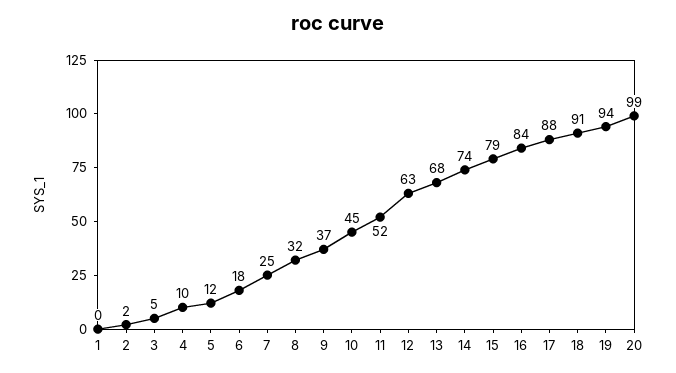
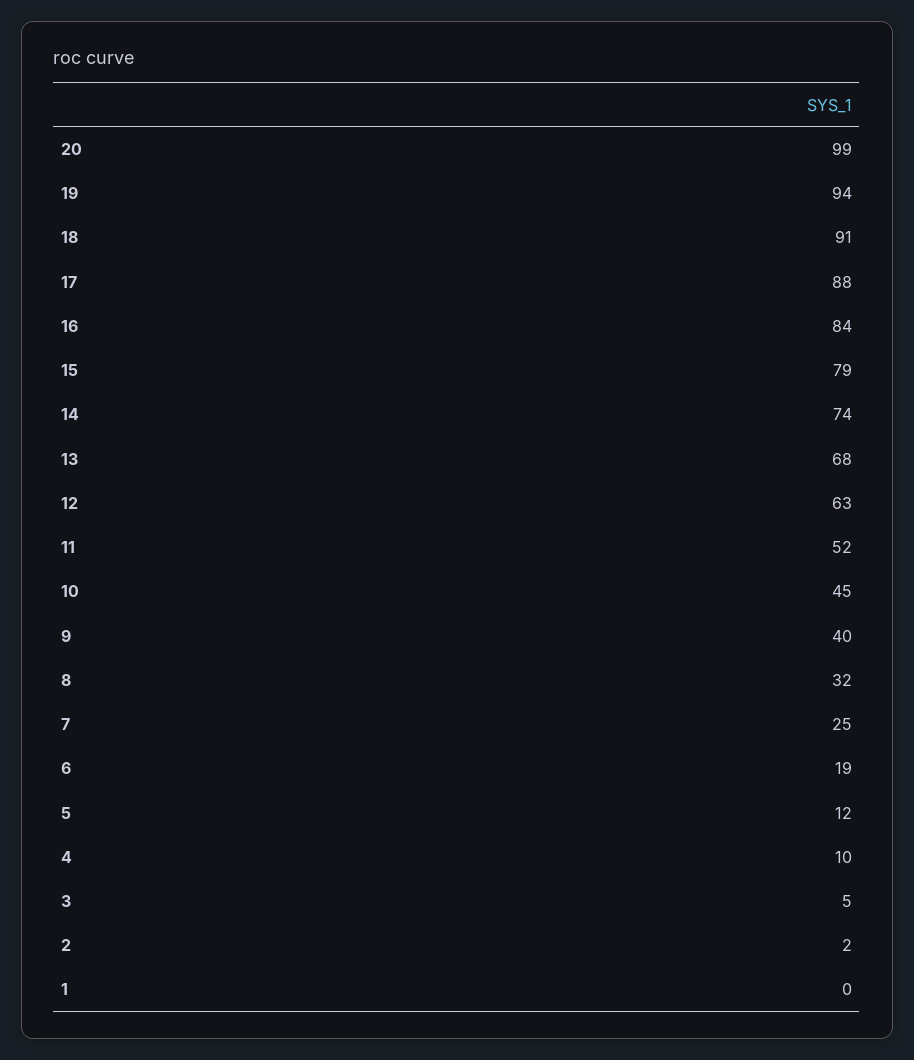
  {
    "1": 0,
    "2": 2,
    "3": 5,
    "4": 10,
    "5": 12,
-   "6": 18,
+   "6": 19,
    "7": 25,
    "8": 32,
-   "9": 37,
+   "9": 40,
    "10": 45,
    "11": 52,
    "12": 63,
    "13": 68,
    "14": 74,
    "15": 79,
    "16": 84,
    "17": 88,
    "18": 91,
    "19": 94,
    "20": 99
  }

